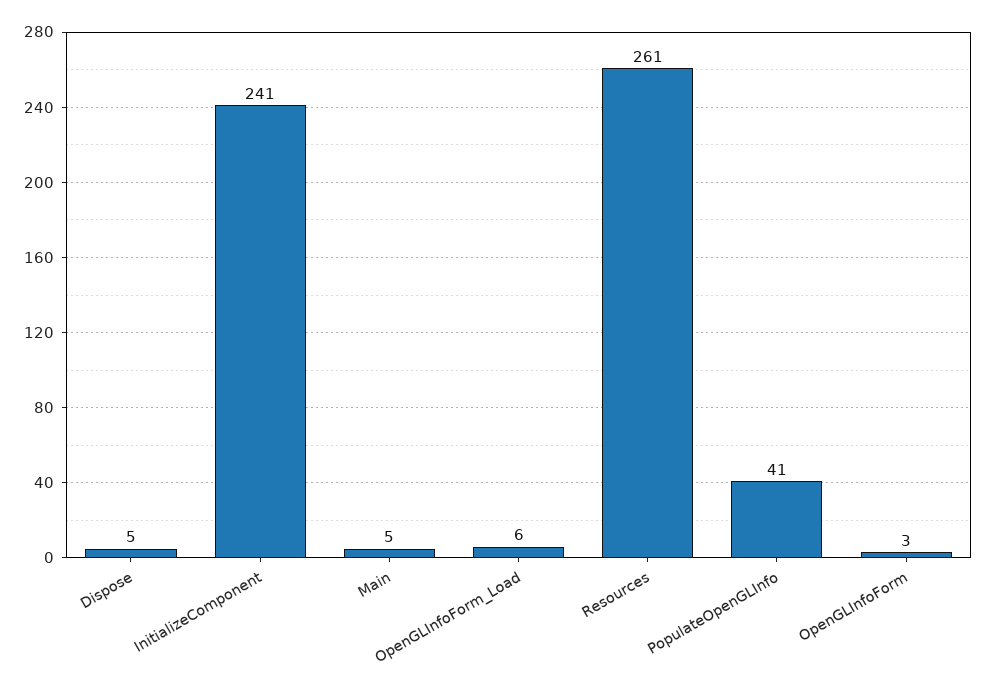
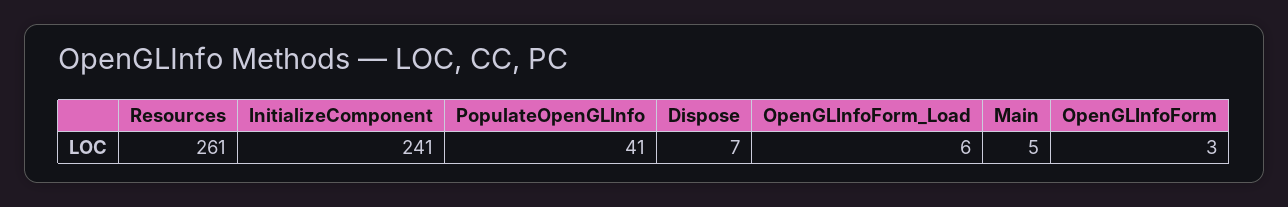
  {
-   "Dispose": 5,
+   "Dispose": 7,
    "InitializeComponent": 241,
    "Main": 5,
    "OpenGLInfoForm_Load": 6,
    "Resources": 261,
    "PopulateOpenGLInfo": 41,
    "OpenGLInfoForm": 3
  }

